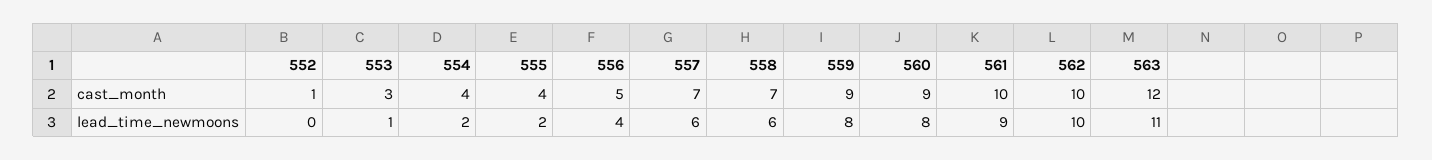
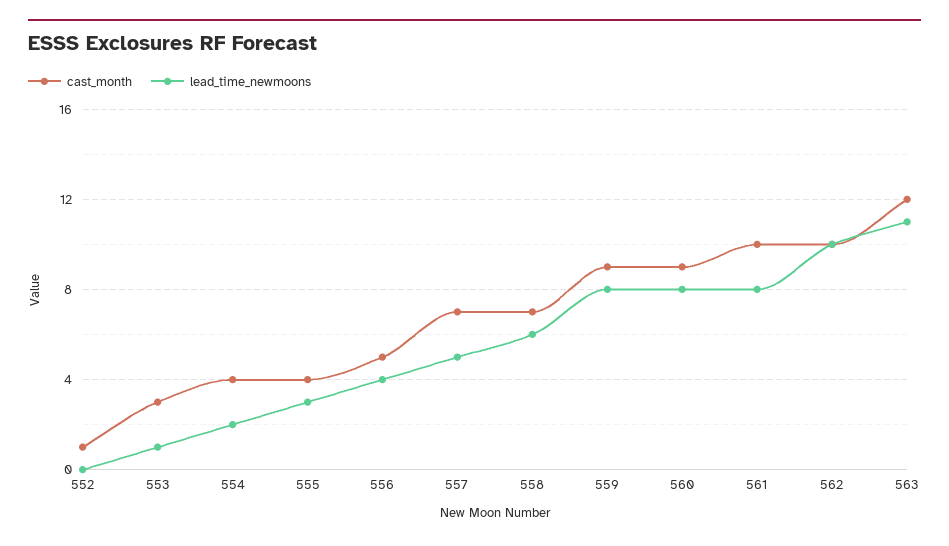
  {
    "cast_month": {
      "552": 1,
      "553": 3,
      "554": 4,
      "555": 4,
      "556": 5,
      "557": 7,
      "558": 7,
      "559": 9,
      "560": 9,
      "561": 10,
      "562": 10,
      "563": 12
    },
    "lead_time_newmoons": {
      "552": 0,
      "553": 1,
      "554": 2,
-     "555": 2,
+     "555": 3,
      "556": 4,
-     "557": 6,
+     "557": 5,
      "558": 6,
      "559": 8,
      "560": 8,
-     "561": 9,
+     "561": 8,
      "562": 10,
      "563": 11
    }
  }

